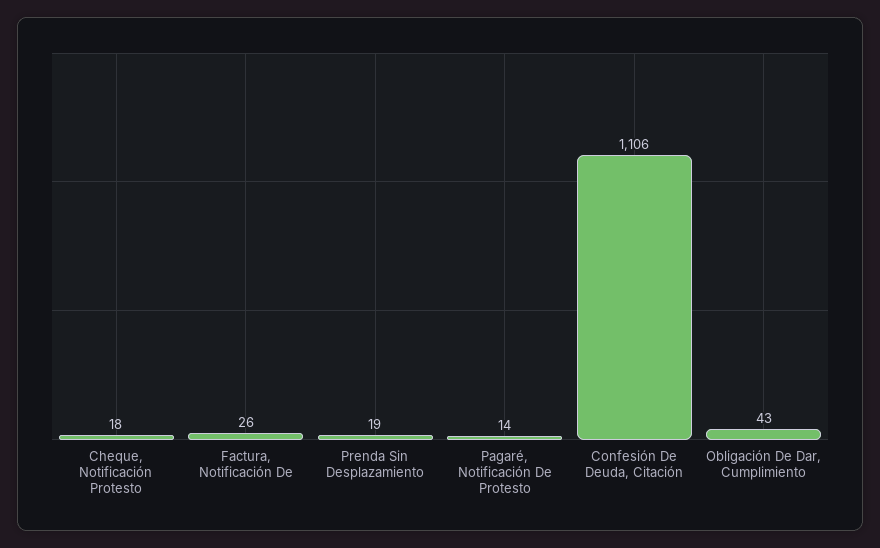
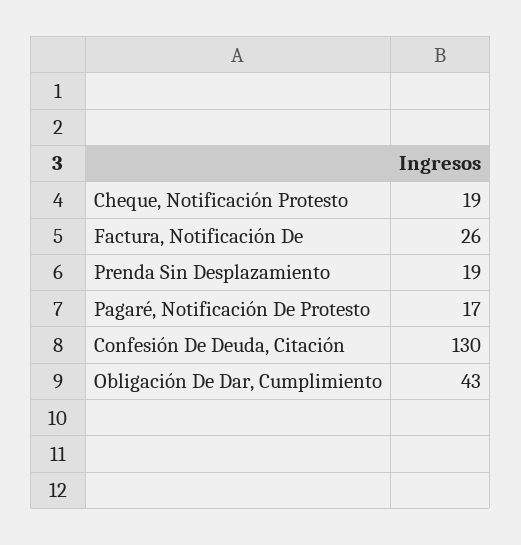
  {
-   "Cheque, Notificación Protesto": 18,
+   "Cheque, Notificación Protesto": 19,
    "Factura, Notificación De": 26,
    "Prenda Sin Desplazamiento": 19,
-   "Pagaré, Notificación De Protesto": 14,
+   "Pagaré, Notificación De Protesto": 17,
-   "Confesión De Deuda, Citación": 1106,
+   "Confesión De Deuda, Citación": 130,
    "Obligación De Dar, Cumplimiento": 43
  }

